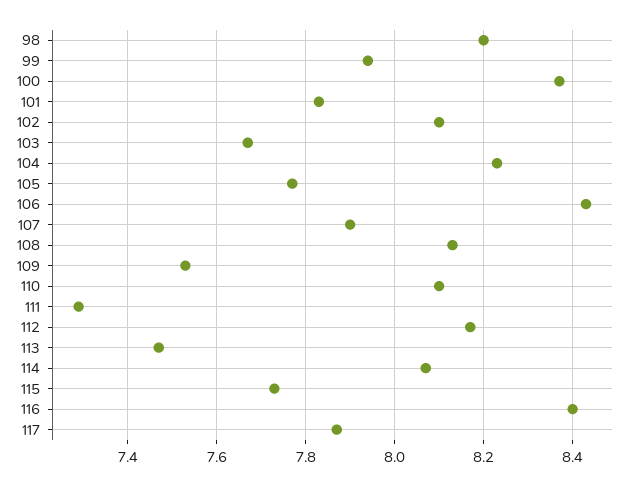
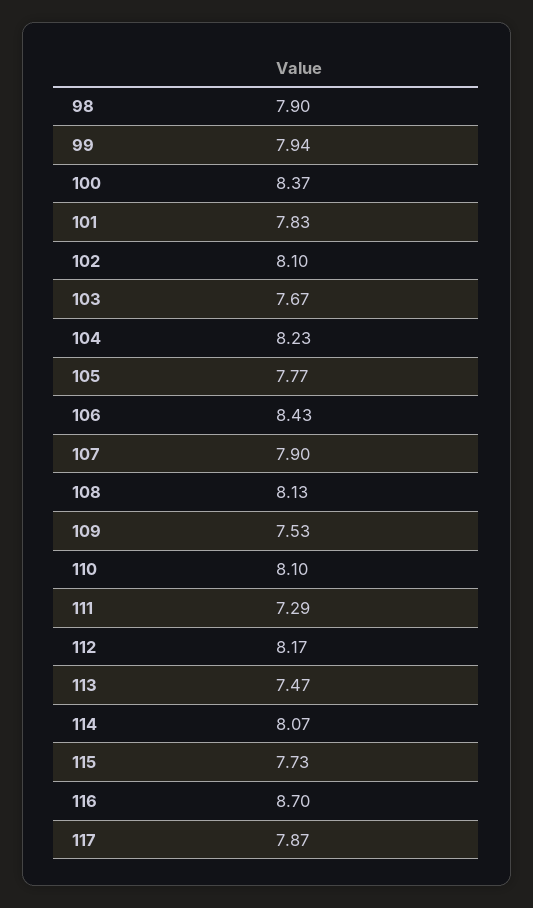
  {
-   "98": 8.2,
+   "98": 7.9,
    "99": 7.94,
    "100": 8.37,
    "101": 7.83,
    "102": 8.1,
    "103": 7.67,
    "104": 8.23,
    "105": 7.77,
    "106": 8.43,
    "107": 7.9,
    "108": 8.13,
    "109": 7.53,
    "110": 8.1,
    "111": 7.29,
    "112": 8.17,
    "113": 7.47,
    "114": 8.07,
    "115": 7.73,
-   "116": 8.4,
+   "116": 8.7,
    "117": 7.87
  }

